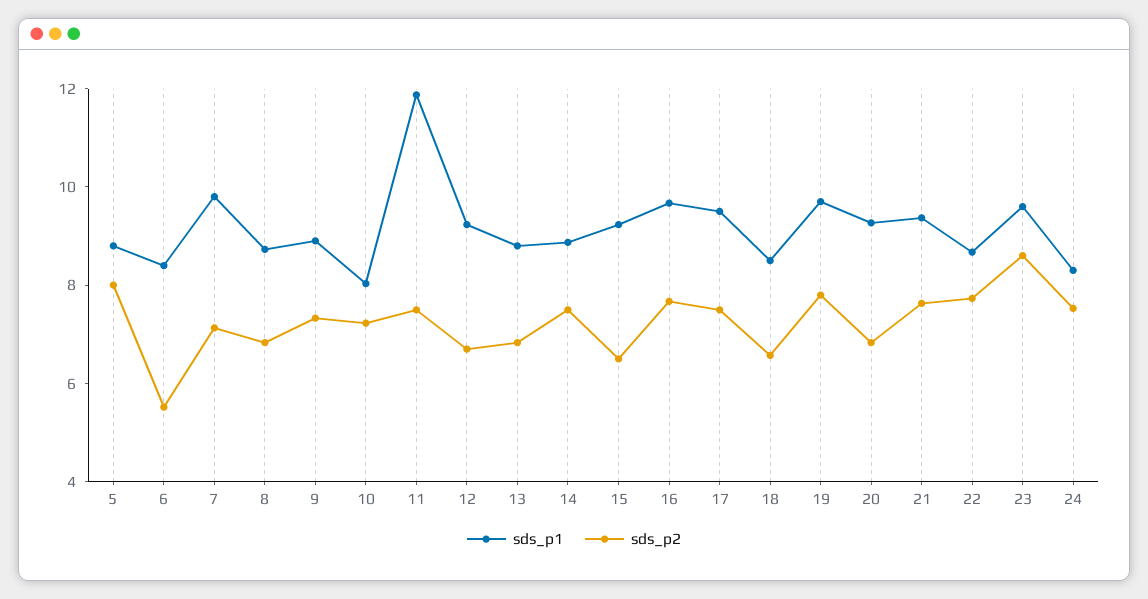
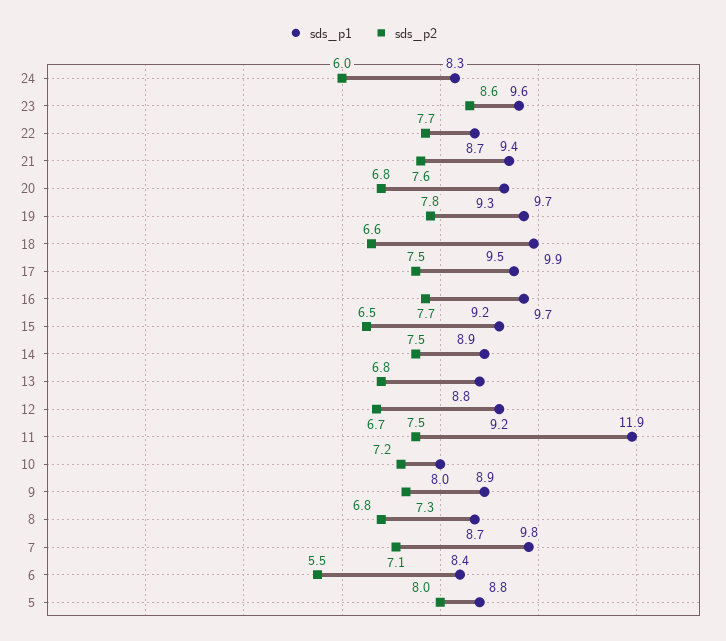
  {
    "sds_p1": {
      "5": 8.8,
      "6": 8.4,
      "7": 9.8,
      "8": 8.7,
      "9": 8.9,
      "10": 8,
      "11": 11.9,
      "12": 9.2,
      "13": 8.8,
      "14": 8.9,
      "15": 9.2,
      "16": 9.7,
      "17": 9.5,
-     "18": 8.5,
+     "18": 9.9,
      "19": 9.7,
      "20": 9.3,
      "21": 9.4,
      "22": 8.7,
      "23": 9.6,
      "24": 8.3
    },
    "sds_p2": {
      "5": 8,
      "6": 5.5,
      "7": 7.1,
      "8": 6.8,
      "9": 7.3,
      "10": 7.2,
      "11": 7.5,
      "12": 6.7,
      "13": 6.8,
      "14": 7.5,
      "15": 6.5,
      "16": 7.7,
      "17": 7.5,
      "18": 6.6,
      "19": 7.8,
      "20": 6.8,
      "21": 7.6,
      "22": 7.7,
      "23": 8.6,
-     "24": 7.5
+     "24": 6
    }
  }

